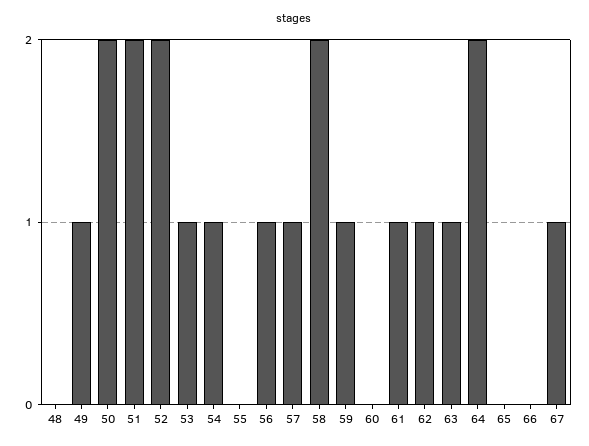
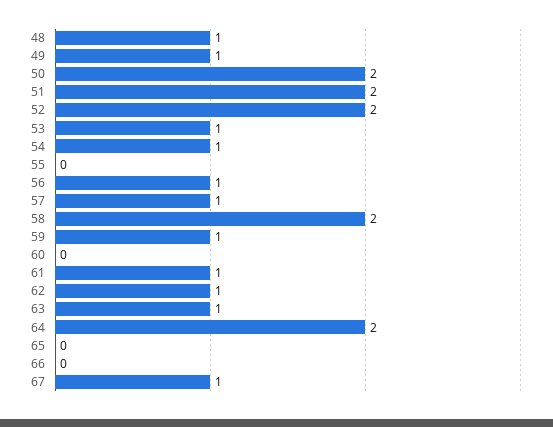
  {
-   "48": 0,
+   "48": 1,
    "49": 1,
    "50": 2,
    "51": 2,
    "52": 2,
    "53": 1,
    "54": 1,
    "55": 0,
    "56": 1,
    "57": 1,
    "58": 2,
    "59": 1,
    "60": 0,
    "61": 1,
    "62": 1,
    "63": 1,
    "64": 2,
    "65": 0,
    "66": 0,
    "67": 1
  }

